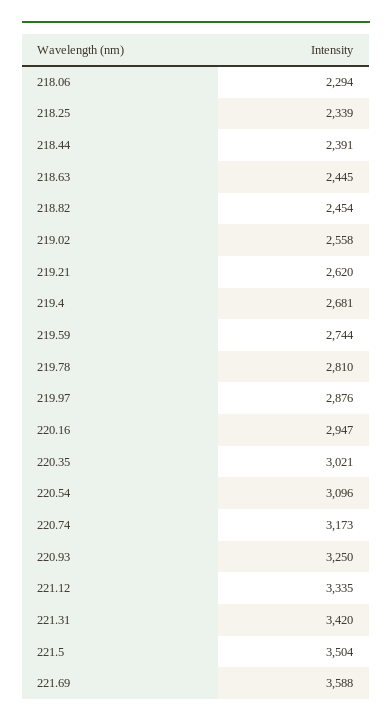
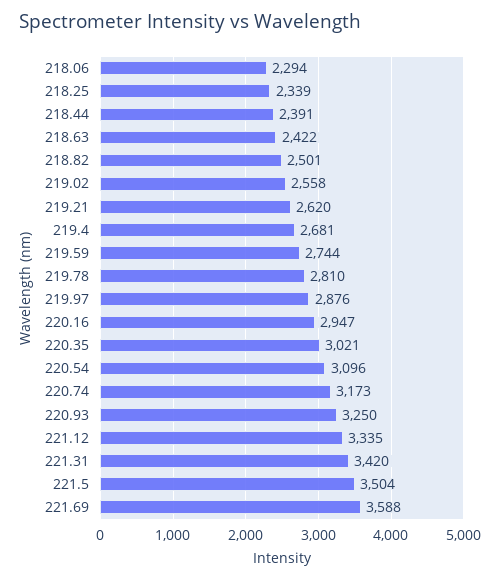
  {
    "218.06": 2294,
    "218.25": 2339,
    "218.44": 2391,
-   "218.63": 2445,
+   "218.63": 2422,
-   "218.82": 2454,
+   "218.82": 2501,
    "219.02": 2558,
    "219.21": 2620,
    "219.4": 2681,
    "219.59": 2744,
    "219.78": 2810,
    "219.97": 2876,
    "220.16": 2947,
    "220.35": 3021,
    "220.54": 3096,
    "220.74": 3173,
    "220.93": 3250,
    "221.12": 3335,
    "221.31": 3420,
    "221.5": 3504,
    "221.69": 3588
  }

